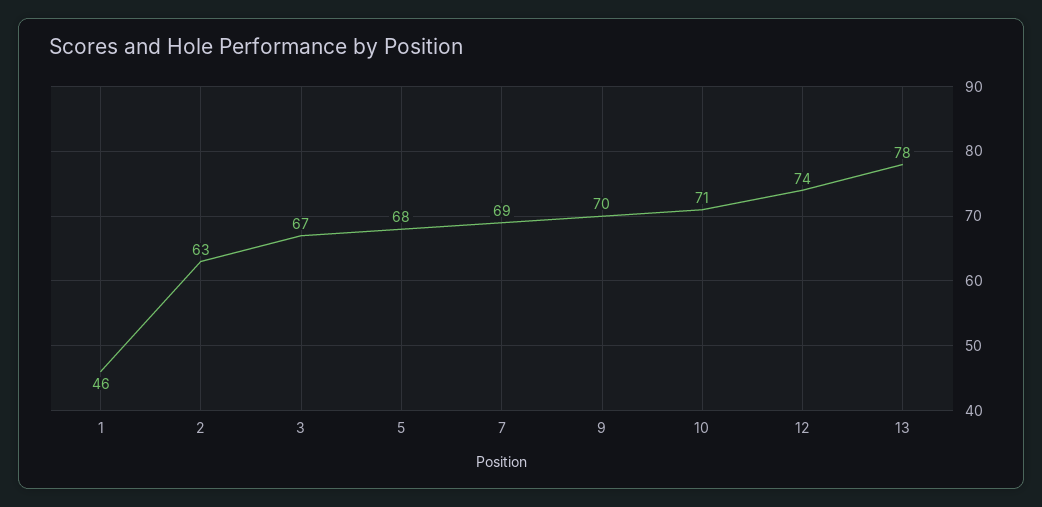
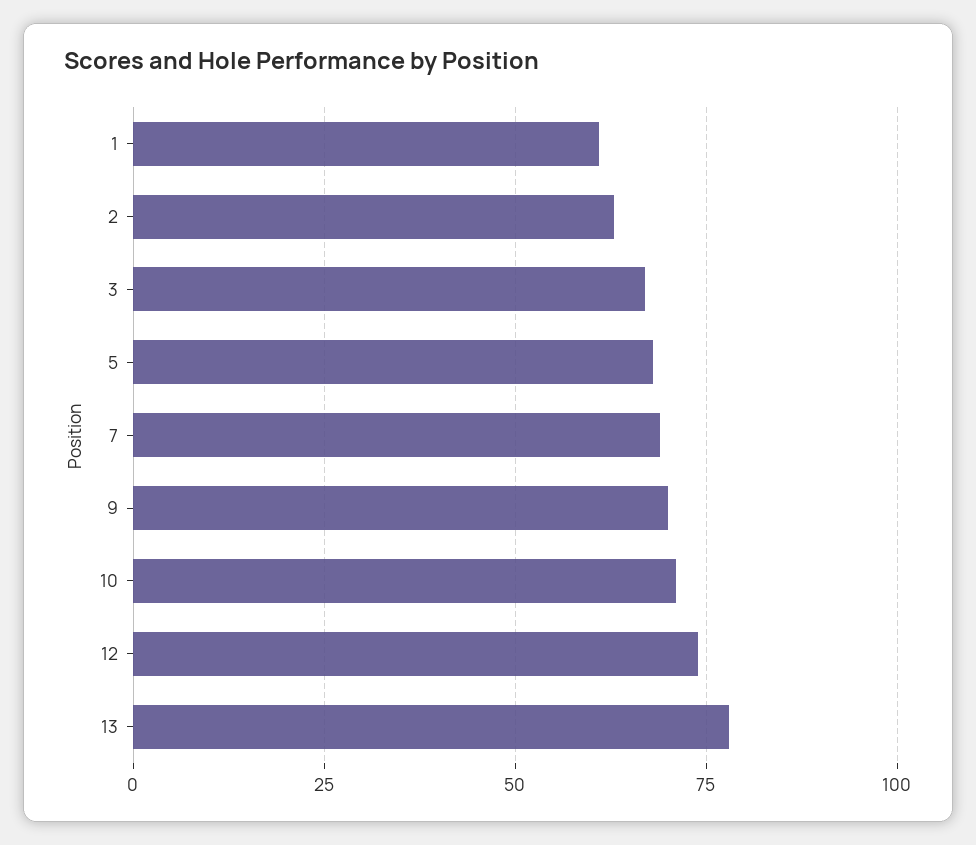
  {
-   "1": 46,
+   "1": 60,
    "2": 63,
    "3": 67,
    "5": 68,
    "7": 69,
    "9": 70,
    "10": 71,
    "12": 74,
    "13": 78
  }

